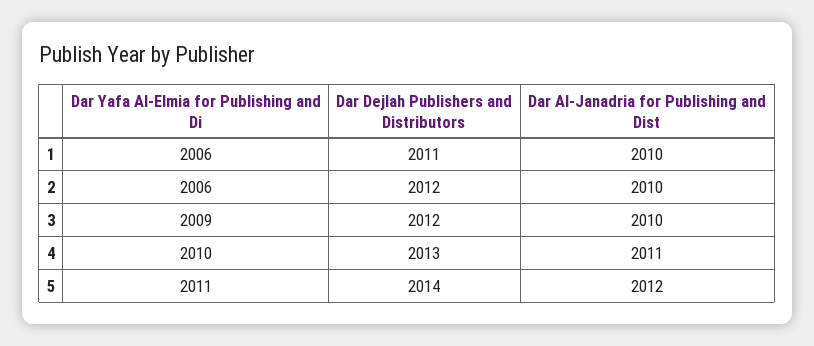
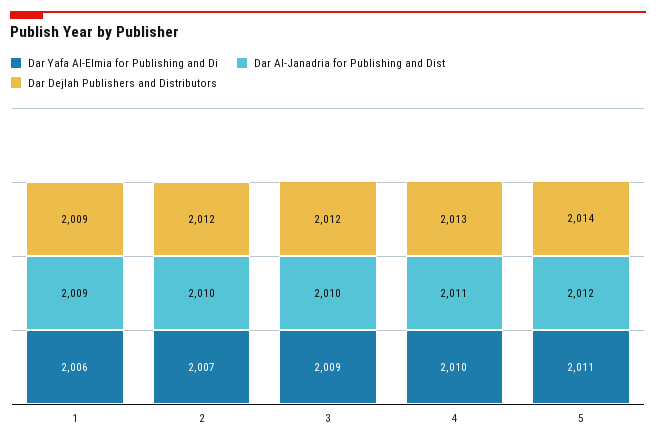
  {
    "Dar Yafa Al-Elmia for Publishing and Di": {
      "1": 2006,
-     "2": 2006,
+     "2": 2007,
      "3": 2009,
      "4": 2010,
      "5": 2011
    },
    "Dar Dejlah Publishers and Distributors": {
-     "1": 2011,
+     "1": 2009,
      "2": 2012,
      "3": 2012,
      "4": 2013,
      "5": 2014
    },
    "Dar Al-Janadria for Publishing and Dist": {
-     "1": 2010,
+     "1": 2009,
      "2": 2010,
      "3": 2010,
      "4": 2011,
      "5": 2012
    }
  }

